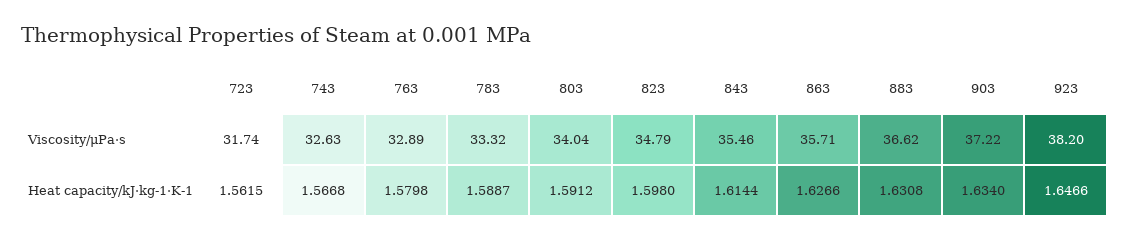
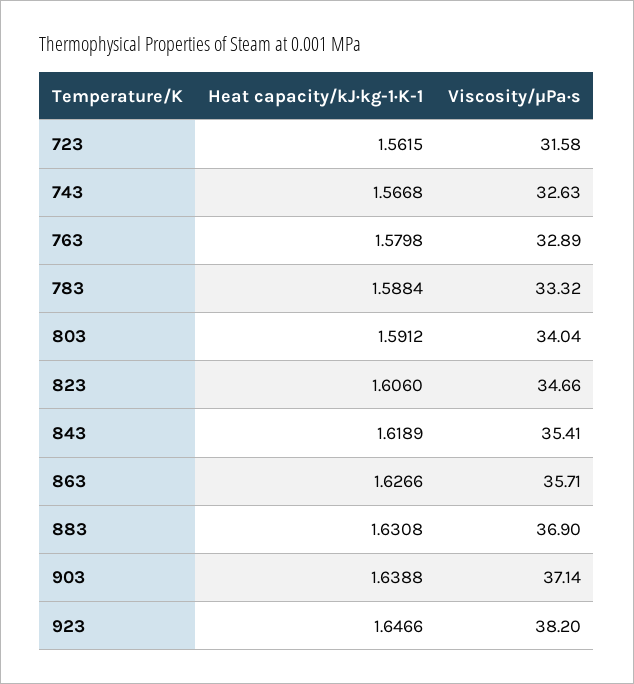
  {
    "723": {
-     "Viscosity/μPa·s": 31.74,
+     "Viscosity/μPa·s": 31.58,
      "Heat capacity/kJ·kg-1·K-1": 1.5615
    },
    "743": {
      "Viscosity/μPa·s": 32.63,
      "Heat capacity/kJ·kg-1·K-1": 1.5668
    },
    "763": {
      "Viscosity/μPa·s": 32.89,
      "Heat capacity/kJ·kg-1·K-1": 1.5798
    },
    "783": {
      "Viscosity/μPa·s": 33.32,
-     "Heat capacity/kJ·kg-1·K-1": 1.5887
+     "Heat capacity/kJ·kg-1·K-1": 1.5884
    },
    "803": {
      "Viscosity/μPa·s": 34.04,
      "Heat capacity/kJ·kg-1·K-1": 1.5912
    },
    "823": {
-     "Viscosity/μPa·s": 34.79,
+     "Viscosity/μPa·s": 34.66,
-     "Heat capacity/kJ·kg-1·K-1": 1.598
+     "Heat capacity/kJ·kg-1·K-1": 1.606
    },
    "843": {
-     "Viscosity/μPa·s": 35.46,
+     "Viscosity/μPa·s": 35.41,
-     "Heat capacity/kJ·kg-1·K-1": 1.6144
+     "Heat capacity/kJ·kg-1·K-1": 1.6189
    },
    "863": {
      "Viscosity/μPa·s": 35.71,
      "Heat capacity/kJ·kg-1·K-1": 1.6266
    },
    "883": {
-     "Viscosity/μPa·s": 36.62,
+     "Viscosity/μPa·s": 36.9,
      "Heat capacity/kJ·kg-1·K-1": 1.6308
    },
    "903": {
-     "Viscosity/μPa·s": 37.22,
+     "Viscosity/μPa·s": 37.14,
-     "Heat capacity/kJ·kg-1·K-1": 1.634
+     "Heat capacity/kJ·kg-1·K-1": 1.6388
    },
    "923": {
      "Viscosity/μPa·s": 38.2,
      "Heat capacity/kJ·kg-1·K-1": 1.6466
    }
  }

